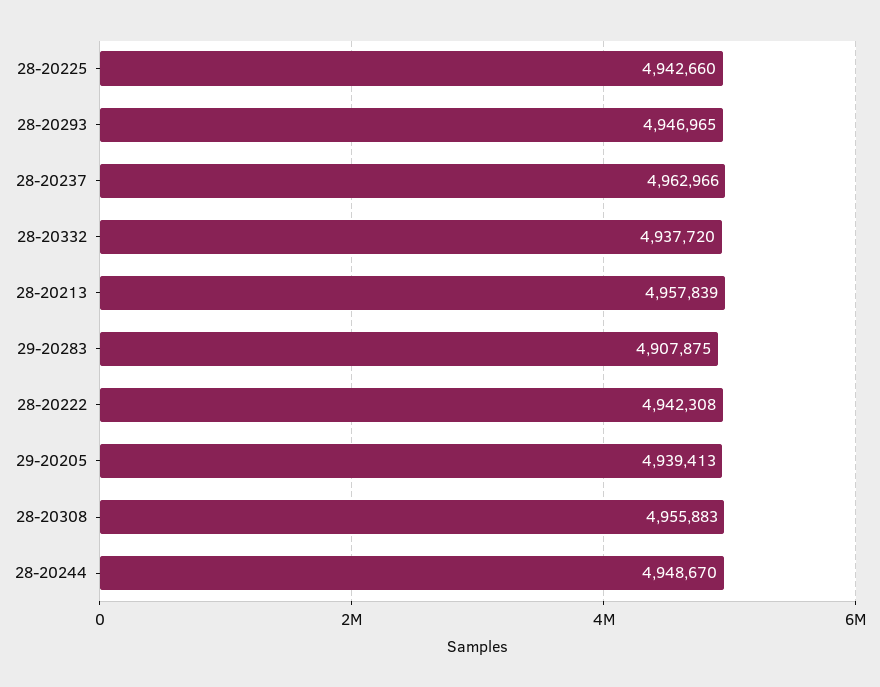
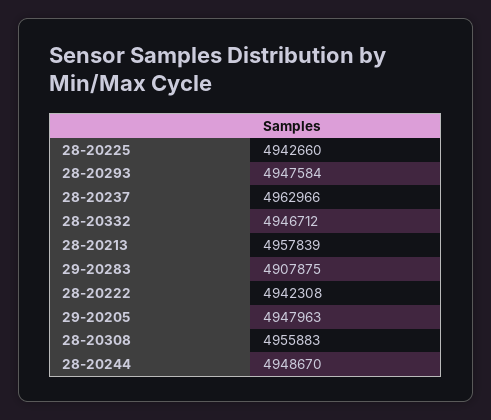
  {
    "28-20225": 4942660,
-   "28-20293": 4946965,
+   "28-20293": 4947584,
    "28-20237": 4962966,
-   "28-20332": 4937720,
+   "28-20332": 4946712,
    "28-20213": 4957839,
    "29-20283": 4907875,
    "28-20222": 4942308,
-   "29-20205": 4939413,
+   "29-20205": 4947963,
    "28-20308": 4955883,
    "28-20244": 4948670
  }

